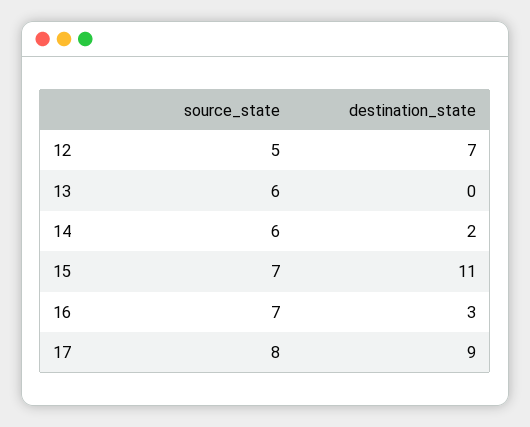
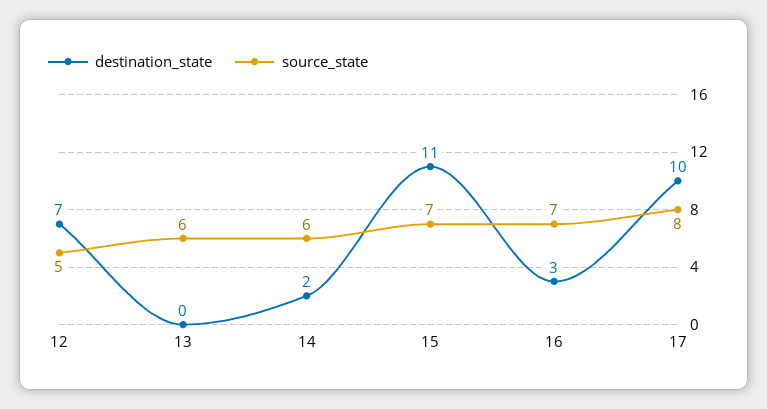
  {
    "source_state": {
      "12": 5,
      "13": 6,
      "14": 6,
      "15": 7,
      "16": 7,
      "17": 8
    },
    "destination_state": {
      "12": 7,
      "13": 0,
      "14": 2,
      "15": 11,
      "16": 3,
-     "17": 9
+     "17": 10
    }
  }

